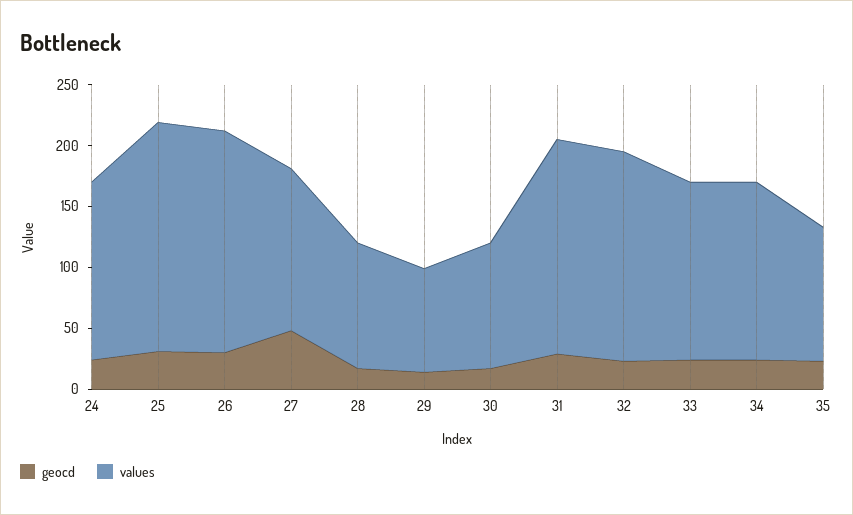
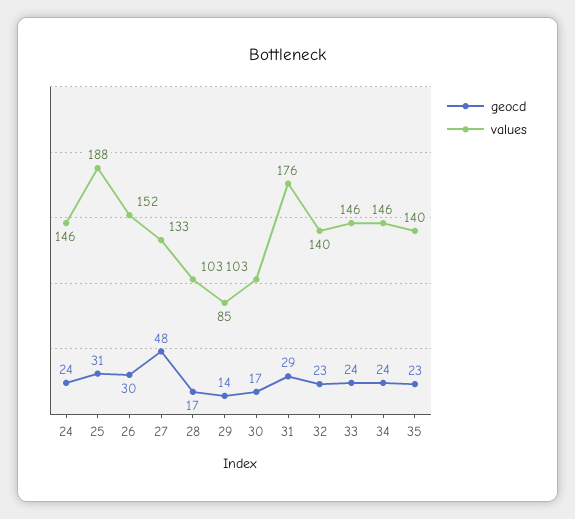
  {
    "geocd": {
      "24": 24,
      "25": 31,
      "26": 30,
      "27": 48,
      "28": 17,
      "29": 14,
      "30": 17,
      "31": 29,
      "32": 23,
      "33": 24,
      "34": 24,
      "35": 23
    },
    "values": {
      "24": 146,
      "25": 188,
-     "26": 180,
+     "26": 152,
      "27": 133,
      "28": 103,
      "29": 85,
      "30": 103,
      "31": 176,
-     "32": 170,
+     "32": 140,
      "33": 146,
      "34": 146,
-     "35": 110
+     "35": 140
    }
  }

